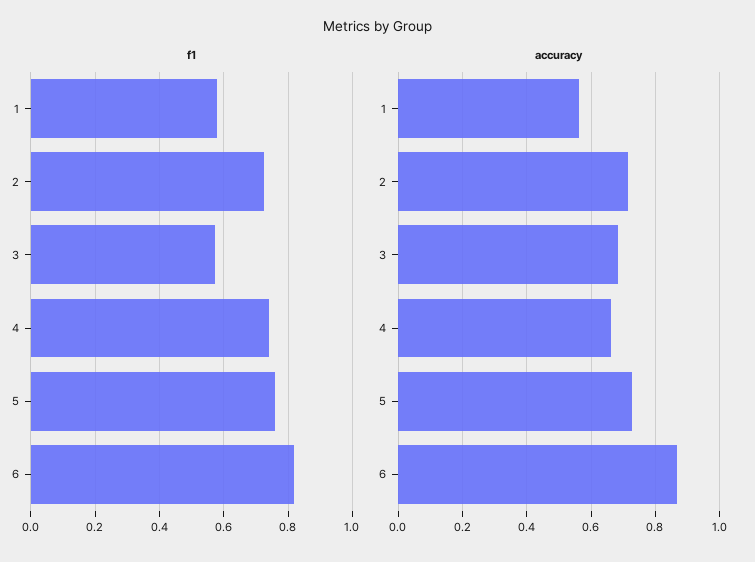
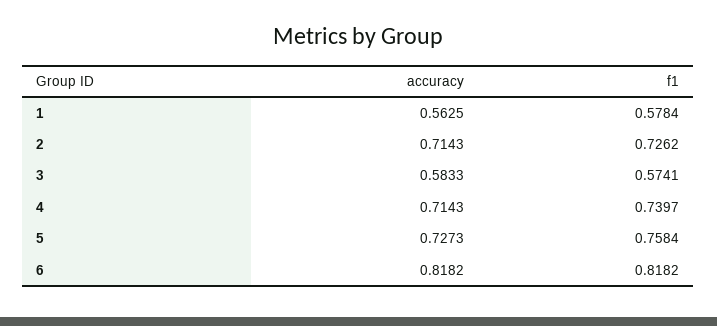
  {
    "f1": {
      "1": 0.5784,
      "2": 0.7262,
      "3": 0.5741,
      "4": 0.7397,
      "5": 0.7584,
      "6": 0.8182
    },
    "accuracy": {
      "1": 0.5625,
      "2": 0.7143,
-     "3": 0.68,
+     "3": 0.5833,
-     "4": 0.66,
+     "4": 0.7143,
      "5": 0.7273,
-     "6": 0.86
+     "6": 0.8182
    }
  }

